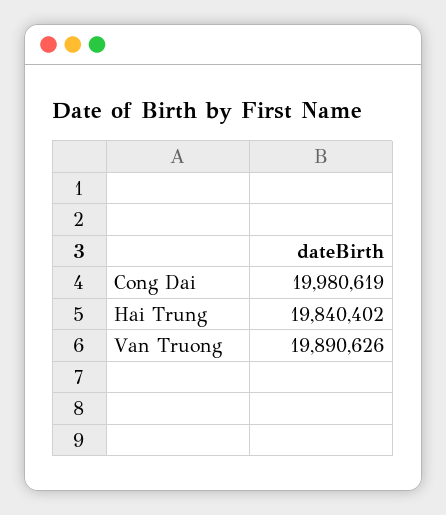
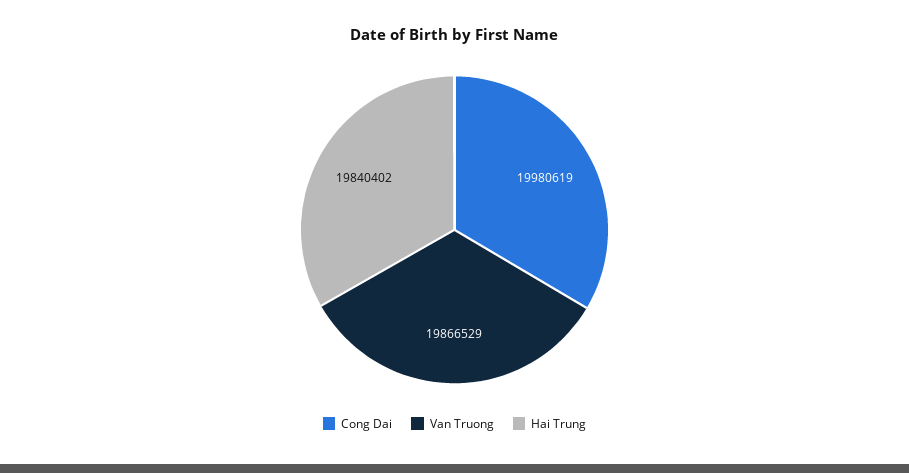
  {
    "Cong Dai": 19980619,
    "Hai Trung": 19840402,
-   "Van Truong": 19890626
+   "Van Truong": 19866529
  }

